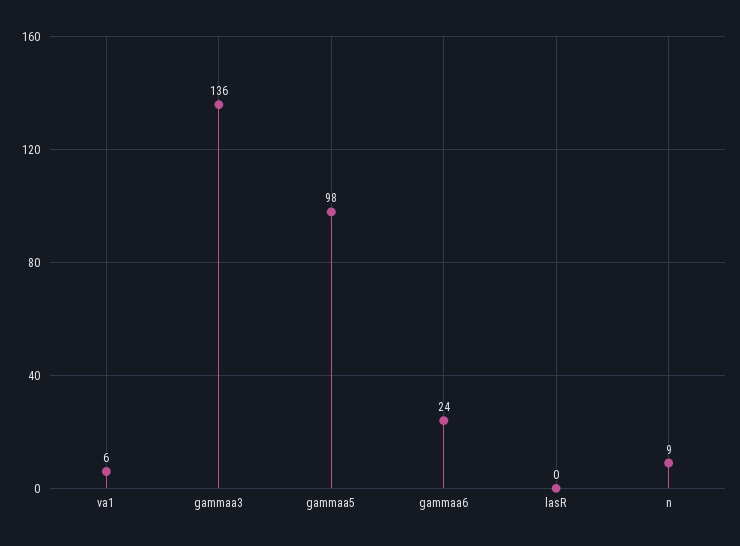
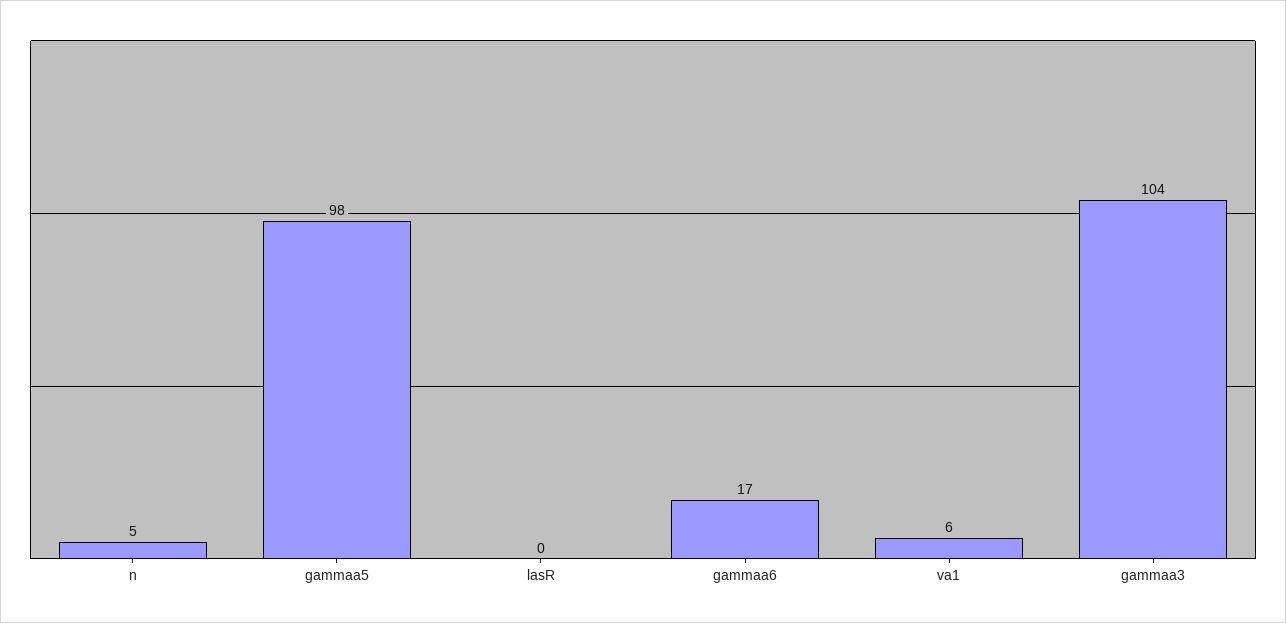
  {
    "va1": 6,
-   "gammaa3": 136,
+   "gammaa3": 104,
    "gammaa5": 98,
-   "gammaa6": 24,
+   "gammaa6": 17,
    "lasR": 0,
-   "n": 9
+   "n": 5
  }

